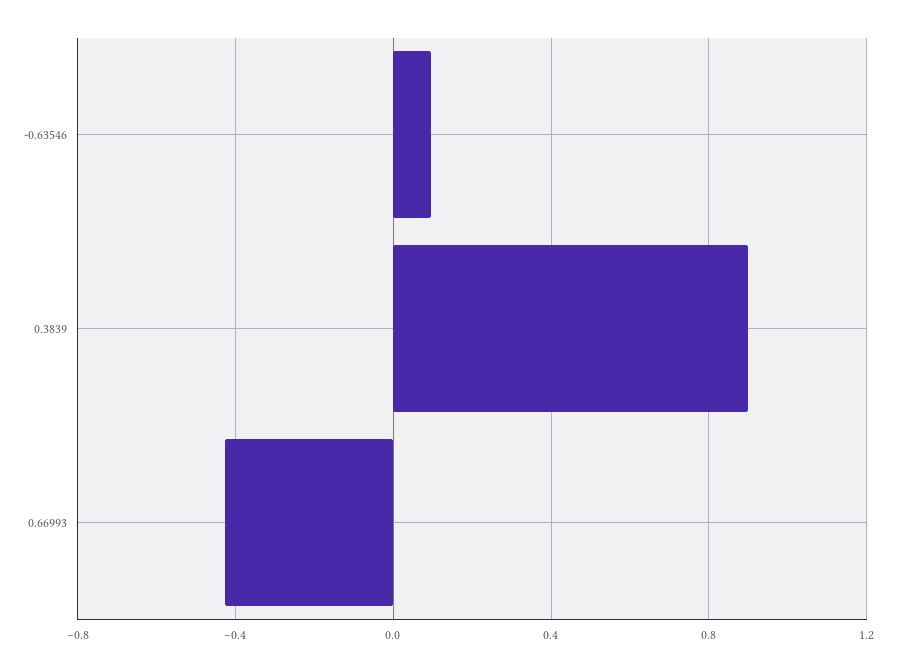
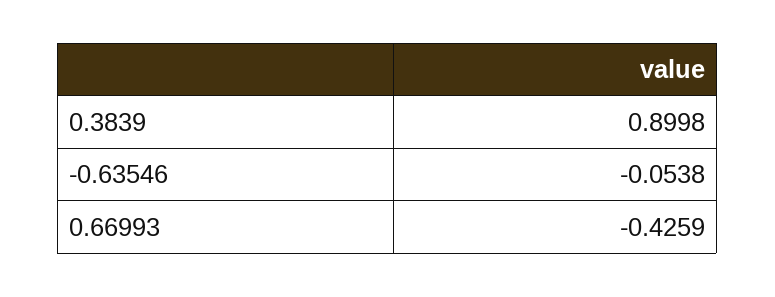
  {
-   "-0.63546": 0.1,
+   "-0.63546": -0.0538,
    "0.3839": 0.8998,
    "0.66993": -0.4259
  }

